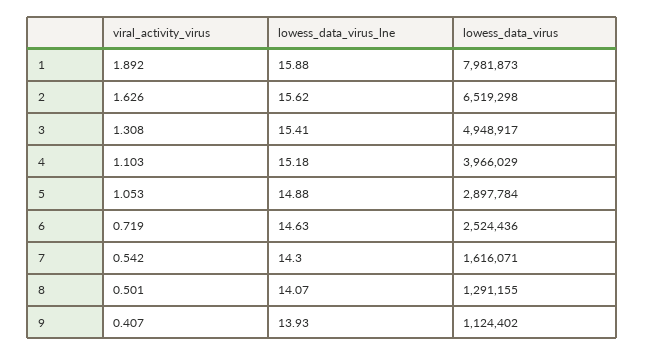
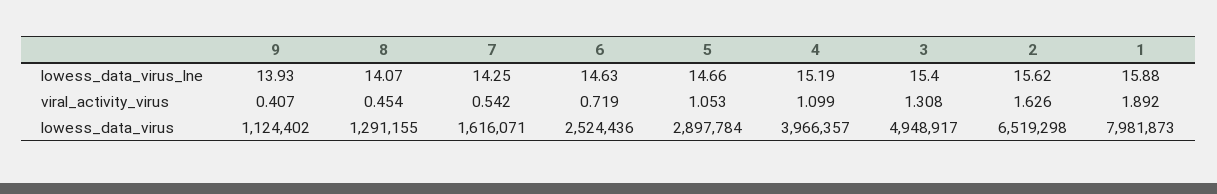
  {
    "viral_activity_virus": {
      "1": 1.892,
      "2": 1.626,
      "3": 1.308,
-     "4": 1.103,
+     "4": 1.099,
      "5": 1.053,
      "6": 0.719,
      "7": 0.542,
-     "8": 0.501,
+     "8": 0.454,
      "9": 0.407
    },
    "lowess_data_virus_lne": {
      "1": 15.88,
      "2": 15.62,
-     "3": 15.41,
+     "3": 15.4,
-     "4": 15.18,
+     "4": 15.19,
-     "5": 14.88,
+     "5": 14.66,
      "6": 14.63,
-     "7": 14.3,
+     "7": 14.25,
      "8": 14.07,
      "9": 13.93
    },
    "lowess_data_virus": {
      "1": 7981873,
      "2": 6519298,
      "3": 4948917,
-     "4": 3966029,
+     "4": 3966357,
      "5": 2897784,
      "6": 2524436,
      "7": 1616071,
      "8": 1291155,
      "9": 1124402
    }
  }

